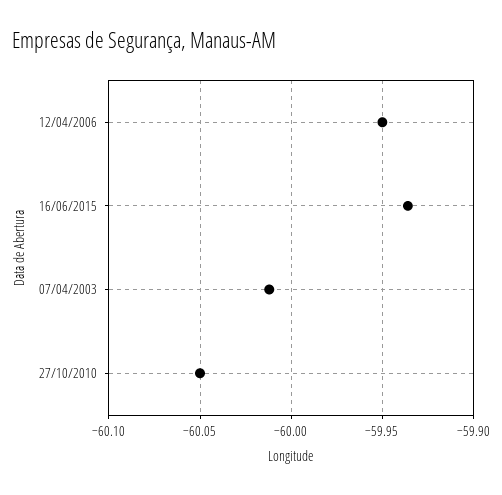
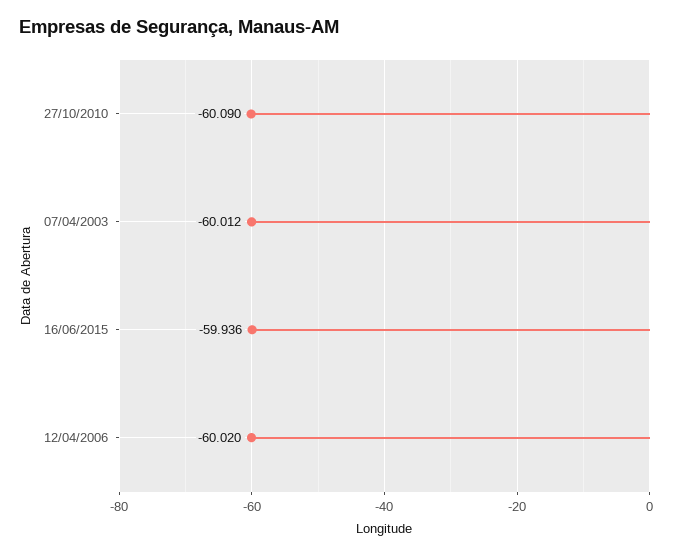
  {
-   "12/04/2006": -59.95,
+   "12/04/2006": -60.02,
    "16/06/2015": -59.936,
    "07/04/2003": -60.012,
-   "27/10/2010": -60.05
+   "27/10/2010": -60.09
  }

